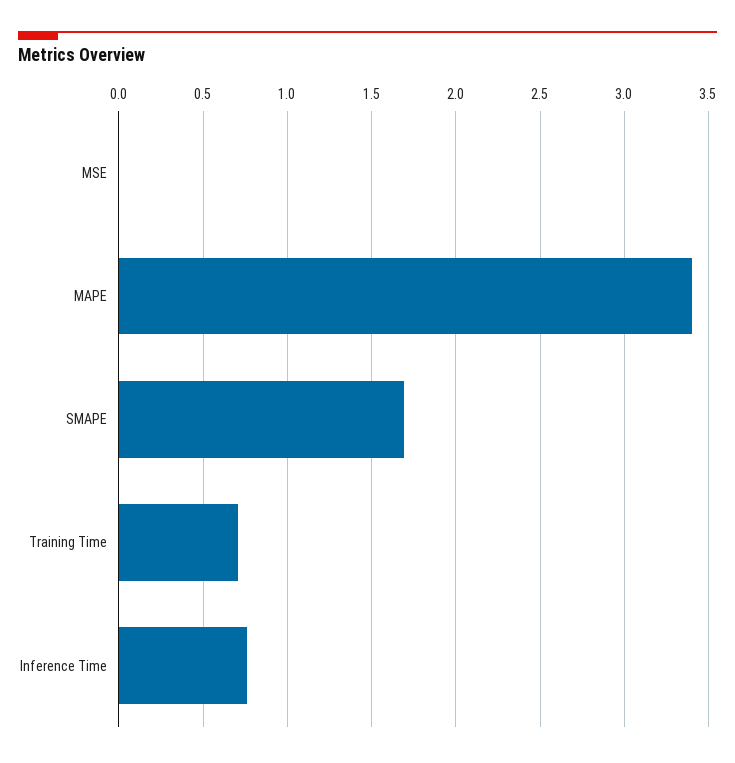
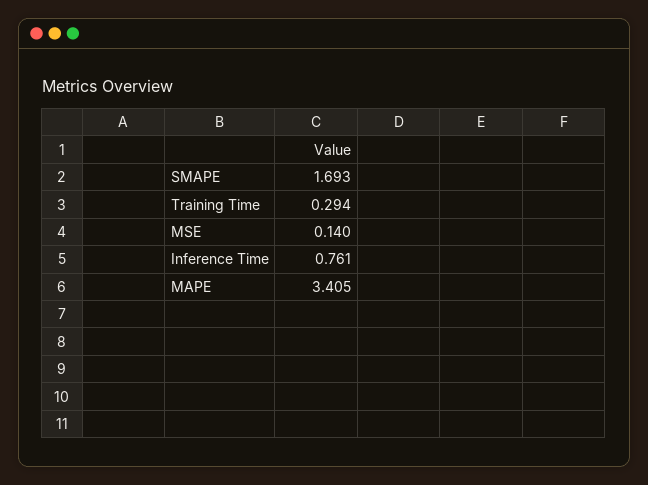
  {
-   "MSE": 0,
+   "MSE": 0.14,
    "MAPE": 3.405,
    "SMAPE": 1.693,
-   "Training Time": 0.7,
+   "Training Time": 0.294,
    "Inference Time": 0.761
  }

